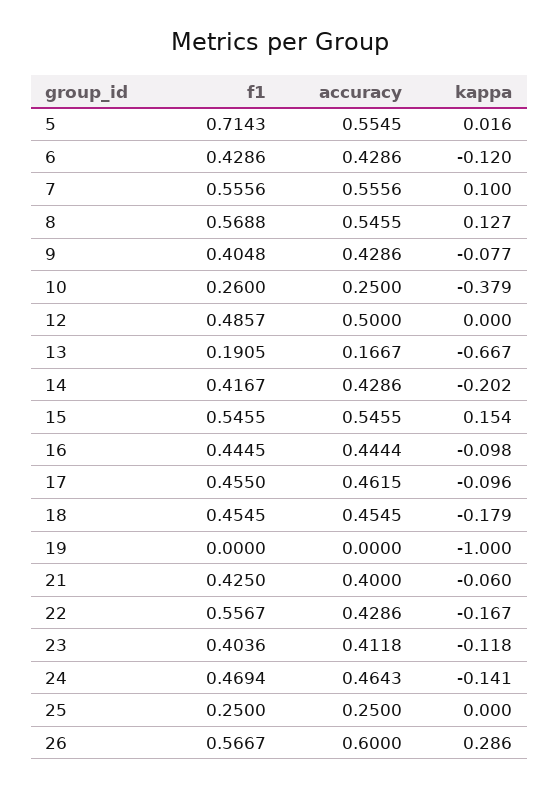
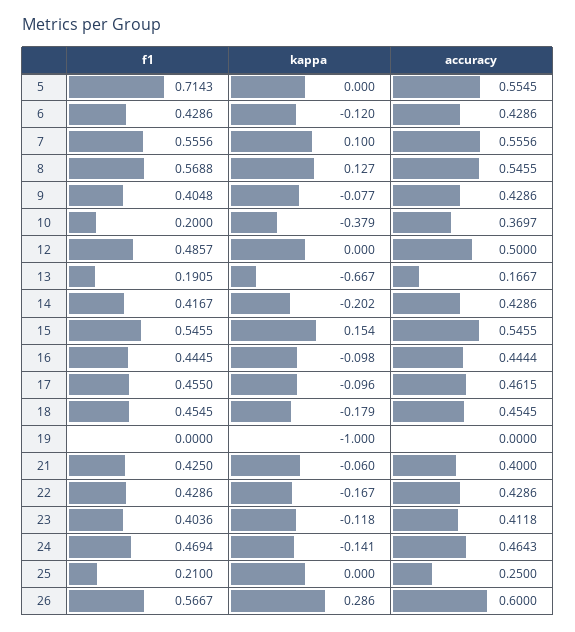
  {
    "f1": {
      "5": 0.7143,
      "6": 0.4286,
      "7": 0.5556,
      "8": 0.5688,
      "9": 0.4048,
-     "10": 0.26,
+     "10": 0.2,
      "12": 0.4857,
      "13": 0.1905,
      "14": 0.4167,
      "15": 0.5455,
      "16": 0.4445,
      "17": 0.455,
      "18": 0.4545,
      "19": 0,
      "21": 0.425,
-     "22": 0.5567,
+     "22": 0.4286,
      "23": 0.4036,
      "24": 0.4694,
-     "25": 0.25,
+     "25": 0.21,
      "26": 0.5667
    },
    "accuracy": {
      "5": 0.5545,
      "6": 0.4286,
      "7": 0.5556,
      "8": 0.5455,
      "9": 0.4286,
-     "10": 0.25,
+     "10": 0.3697,
      "12": 0.5,
      "13": 0.1667,
      "14": 0.4286,
      "15": 0.5455,
      "16": 0.4444,
      "17": 0.4615,
      "18": 0.4545,
      "19": 0,
      "21": 0.4,
      "22": 0.4286,
      "23": 0.4118,
      "24": 0.4643,
      "25": 0.25,
      "26": 0.6
    },
    "kappa": {
-     "5": 0.016,
+     "5": 0,
      "6": -0.12,
      "7": 0.1,
      "8": 0.127,
      "9": -0.077,
      "10": -0.379,
      "12": 0,
      "13": -0.667,
      "14": -0.202,
      "15": 0.154,
      "16": -0.098,
      "17": -0.096,
      "18": -0.179,
      "19": -1,
      "21": -0.06,
      "22": -0.167,
      "23": -0.118,
      "24": -0.141,
      "25": 0,
      "26": 0.286
    }
  }

